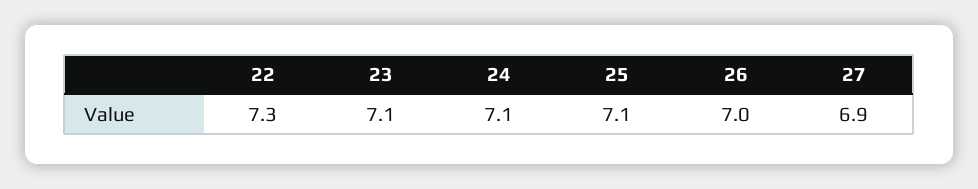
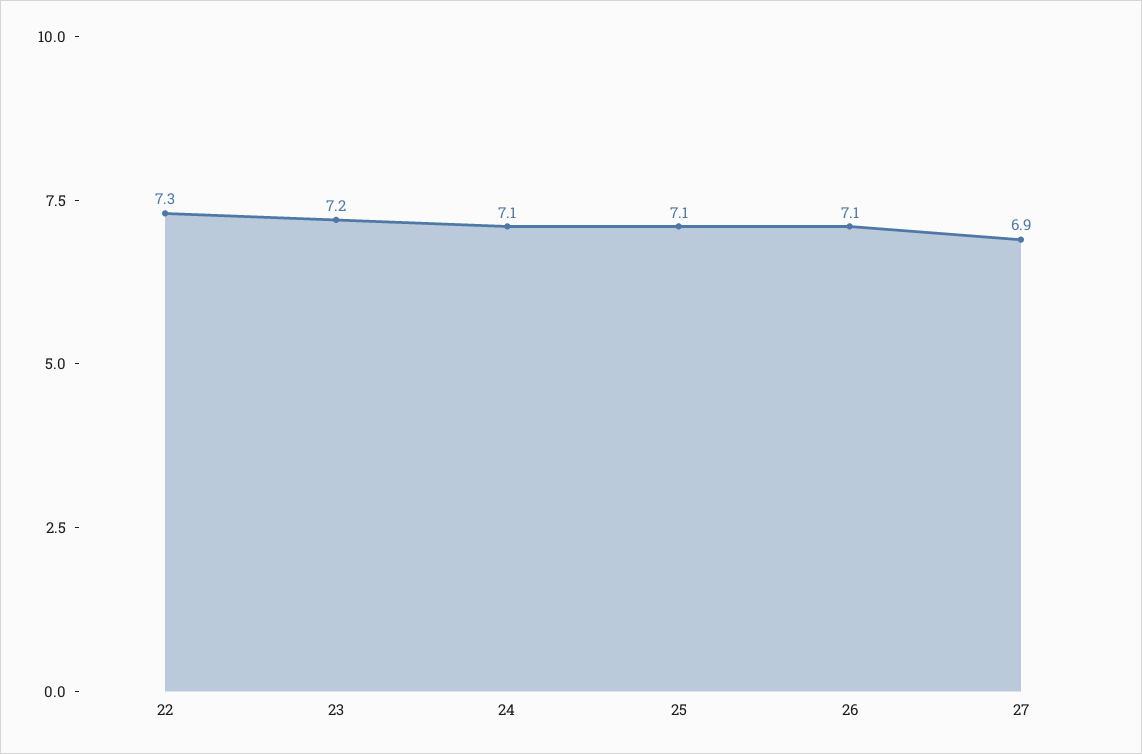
  {
    "22": 7.3,
-   "23": 7.1,
+   "23": 7.2,
    "24": 7.1,
    "25": 7.1,
-   "26": 7,
+   "26": 7.1,
    "27": 6.9
  }

